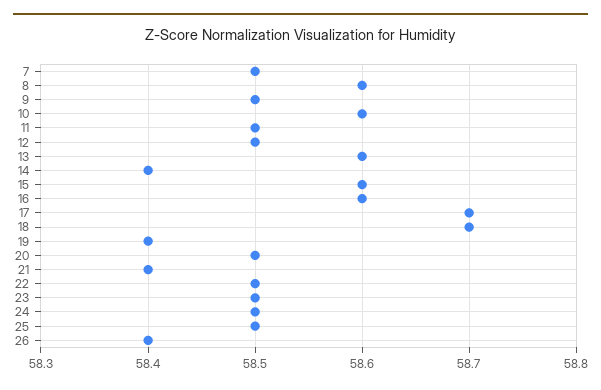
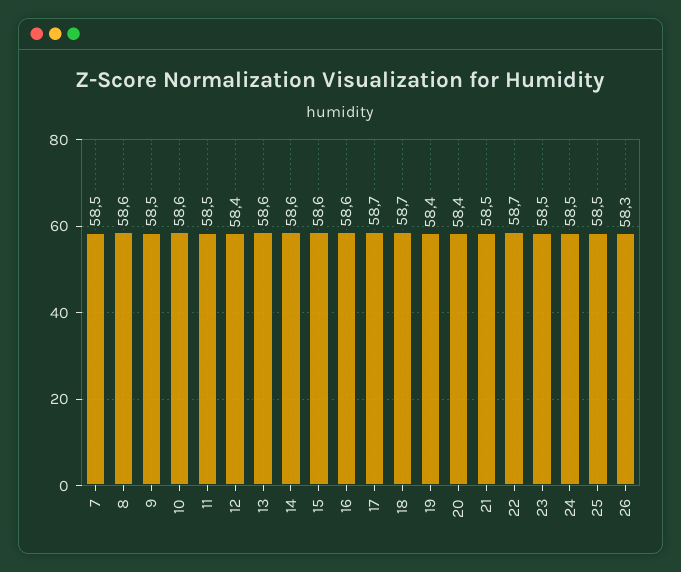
  {
    "7": 58.5,
    "8": 58.6,
    "9": 58.5,
    "10": 58.6,
    "11": 58.5,
-   "12": 58.5,
+   "12": 58.4,
    "13": 58.6,
-   "14": 58.4,
+   "14": 58.6,
    "15": 58.6,
    "16": 58.6,
    "17": 58.7,
    "18": 58.7,
    "19": 58.4,
-   "20": 58.5,
+   "20": 58.4,
-   "21": 58.4,
+   "21": 58.5,
-   "22": 58.5,
+   "22": 58.7,
    "23": 58.5,
    "24": 58.5,
    "25": 58.5,
-   "26": 58.4
+   "26": 58.3
  }

